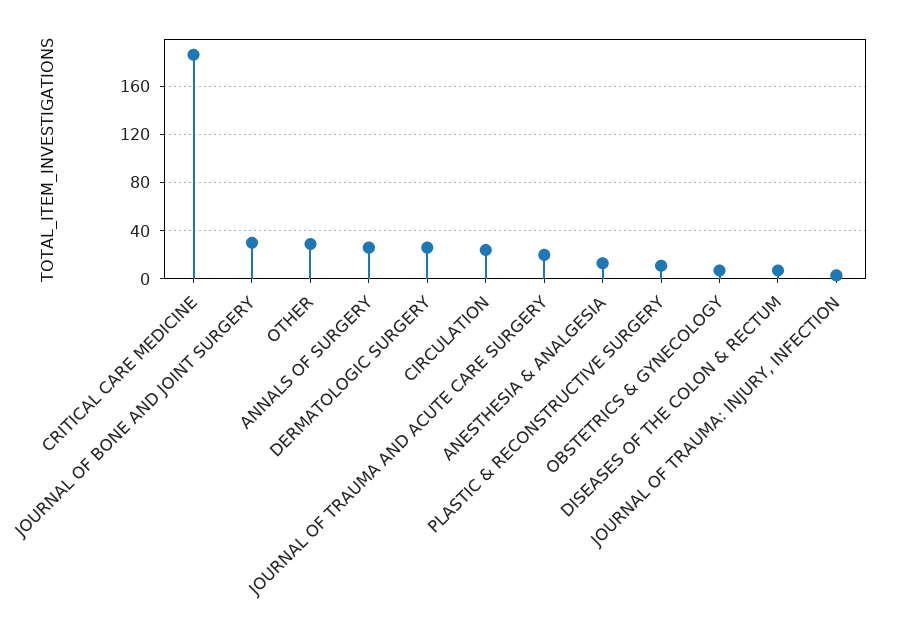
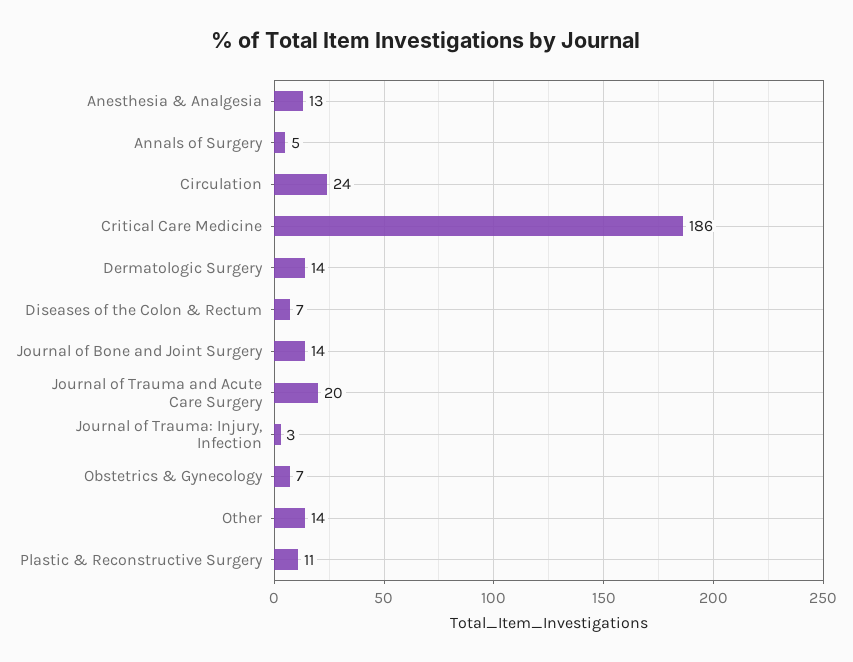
  {
    "CRITICAL CARE MEDICINE": 186,
-   "JOURNAL OF BONE AND JOINT SURGERY": 30,
+   "JOURNAL OF BONE AND JOINT SURGERY": 14,
-   "OTHER": 30,
+   "OTHER": 14,
-   "ANNALS OF SURGERY": 25,
+   "ANNALS OF SURGERY": 5,
-   "DERMATOLOGIC SURGERY": 25,
+   "DERMATOLOGIC SURGERY": 14,
    "CIRCULATION": 24,
    "JOURNAL OF TRAUMA AND ACUTE CARE SURGERY": 20,
    "ANESTHESIA & ANALGESIA": 13,
    "PLASTIC & RECONSTRUCTIVE SURGERY": 11,
    "OBSTETRICS & GYNECOLOGY": 7,
    "DISEASES OF THE COLON & RECTUM": 7,
    "JOURNAL OF TRAUMA: INJURY, INFECTION": 3
  }

